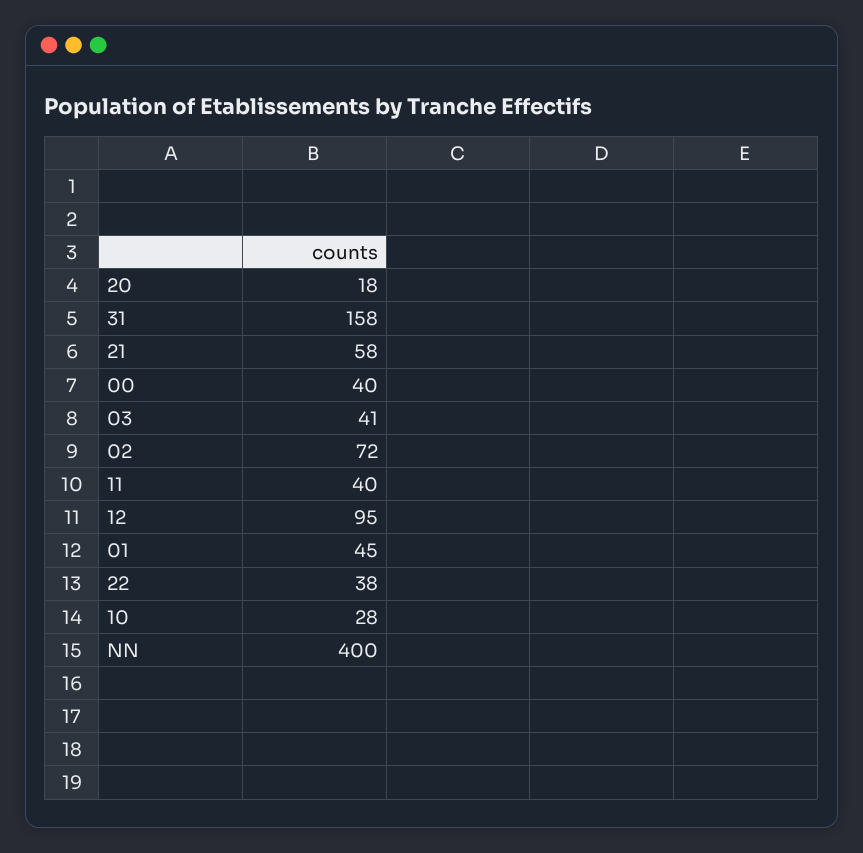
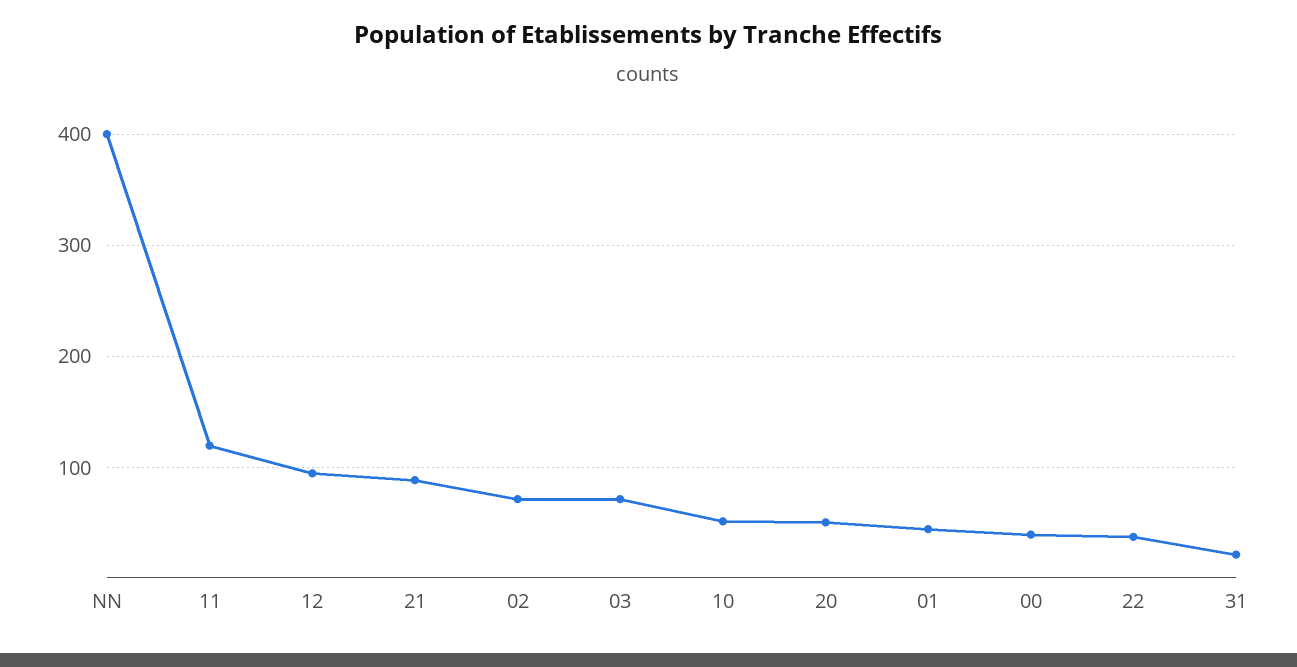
  {
-   "20": 18,
+   "20": 50,
-   "31": 158,
+   "31": 20,
-   "21": 58,
+   "21": 90,
    "00": 40,
-   "03": 41,
+   "03": 70,
    "02": 72,
-   "11": 40,
+   "11": 120,
    "12": 95,
    "01": 45,
    "22": 38,
-   "10": 28,
+   "10": 50,
    "NN": 400
  }

